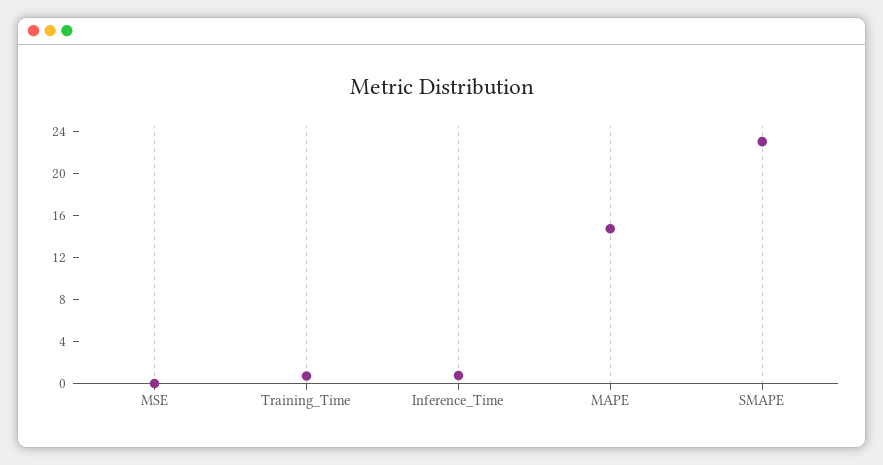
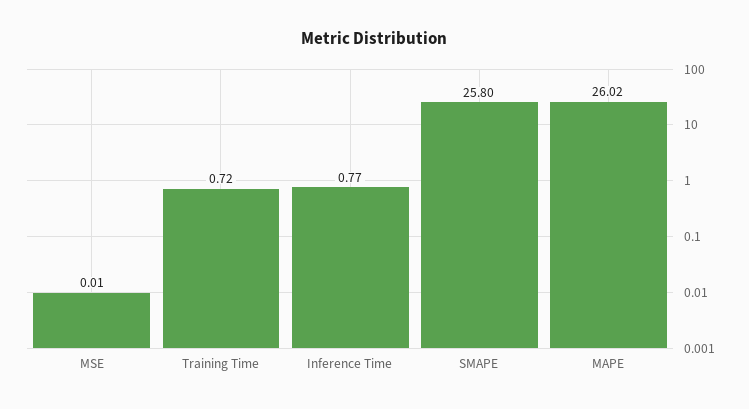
  {
    "MSE": 0.01,
    "Training_Time": 0.72,
    "Inference_Time": 0.77,
-   "MAPE": 15,
+   "MAPE": 26.02,
-   "SMAPE": 23
+   "SMAPE": 25.8
  }

